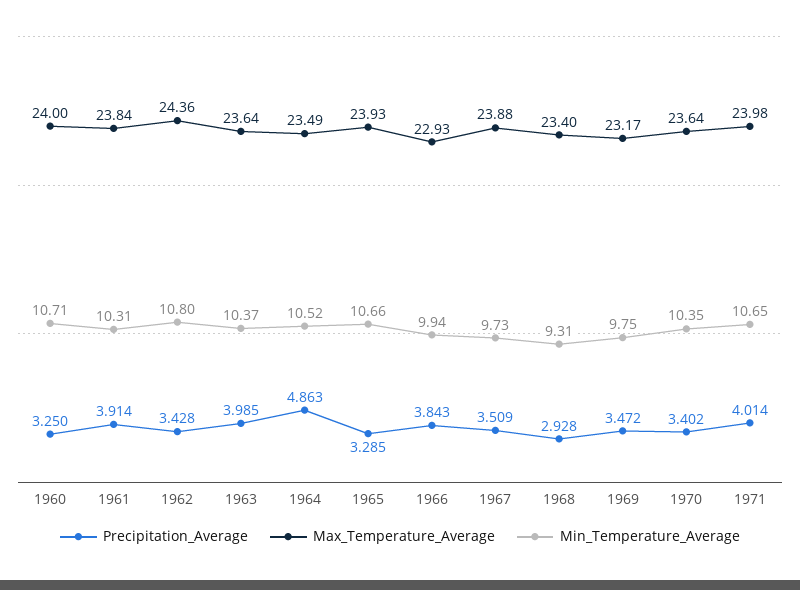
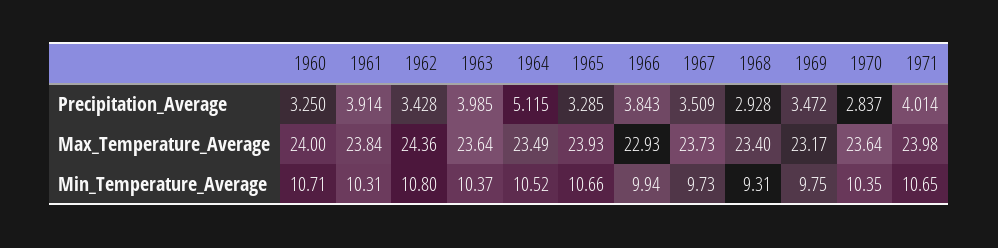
  {
    "Precipitation_Average": {
      "1960": 3.25,
      "1961": 3.914,
      "1962": 3.428,
      "1963": 3.985,
-     "1964": 4.863,
+     "1964": 5.115,
      "1965": 3.285,
      "1966": 3.843,
      "1967": 3.509,
      "1968": 2.928,
      "1969": 3.472,
-     "1970": 3.402,
+     "1970": 2.837,
      "1971": 4.014
    },
    "Max_Temperature_Average": {
      "1960": 24,
      "1961": 23.84,
      "1962": 24.36,
      "1963": 23.64,
      "1964": 23.49,
      "1965": 23.93,
      "1966": 22.93,
-     "1967": 23.88,
+     "1967": 23.73,
      "1968": 23.4,
      "1969": 23.17,
      "1970": 23.64,
      "1971": 23.98
    },
    "Min_Temperature_Average": {
      "1960": 10.71,
      "1961": 10.31,
      "1962": 10.8,
      "1963": 10.37,
      "1964": 10.52,
      "1965": 10.66,
      "1966": 9.94,
      "1967": 9.73,
      "1968": 9.31,
      "1969": 9.75,
      "1970": 10.35,
      "1971": 10.65
    }
  }

